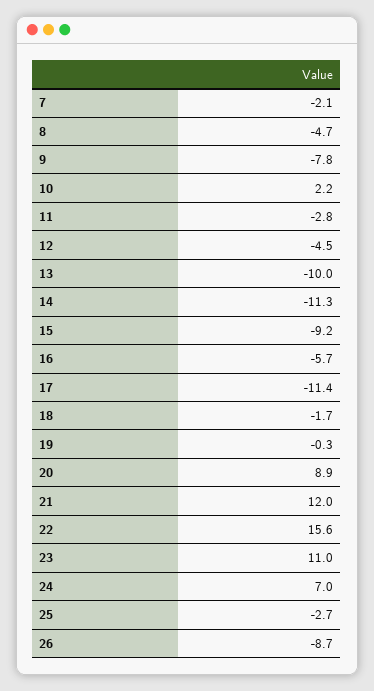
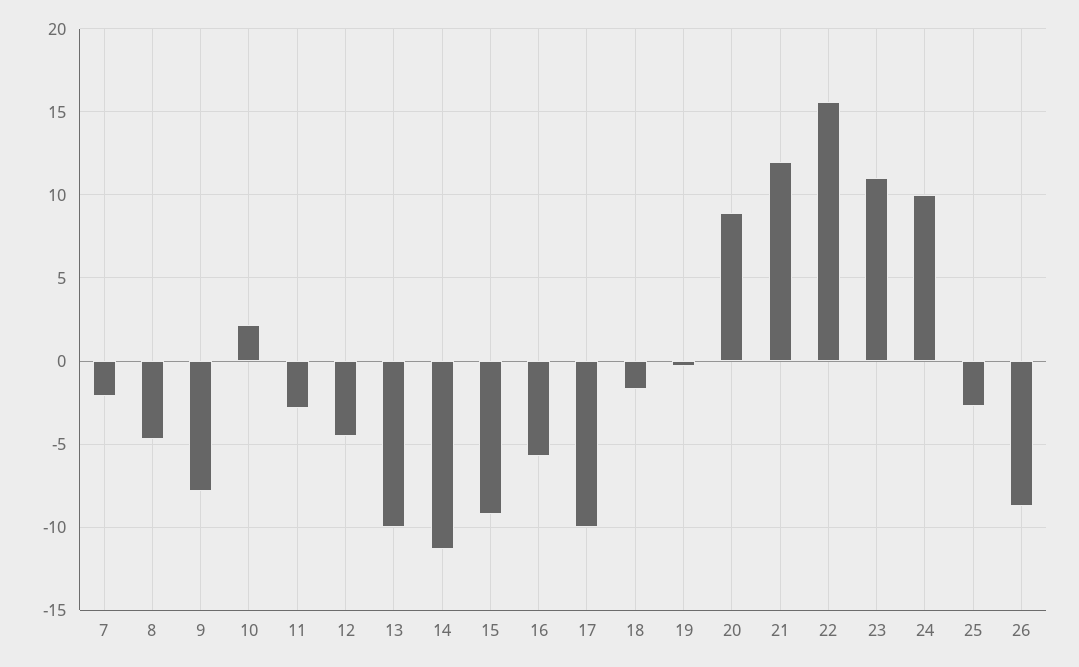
  {
    "7": -2.1,
    "8": -4.7,
    "9": -7.8,
    "10": 2.2,
    "11": -2.8,
    "12": -4.5,
    "13": -10,
    "14": -11.3,
    "15": -9.2,
    "16": -5.7,
-   "17": -11.4,
+   "17": -10,
    "18": -1.7,
    "19": -0.3,
    "20": 8.9,
    "21": 12,
    "22": 15.6,
    "23": 11,
-   "24": 7,
+   "24": 10,
    "25": -2.7,
    "26": -8.7
  }

